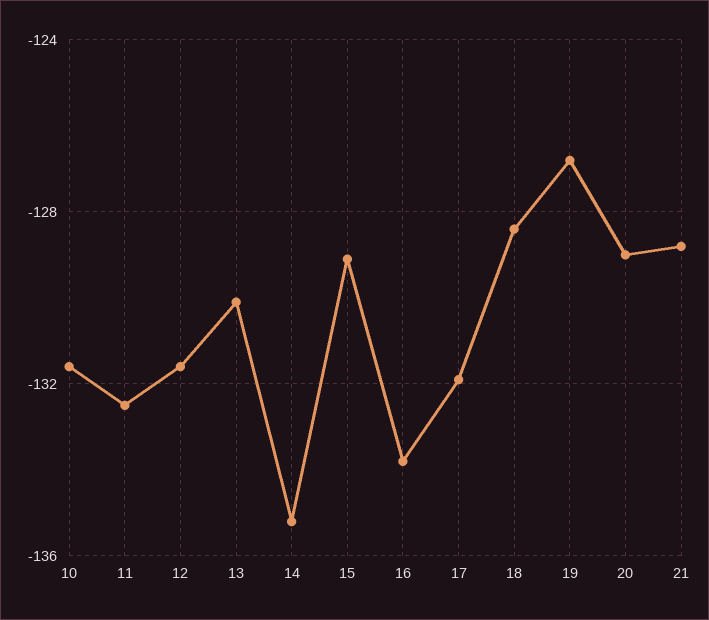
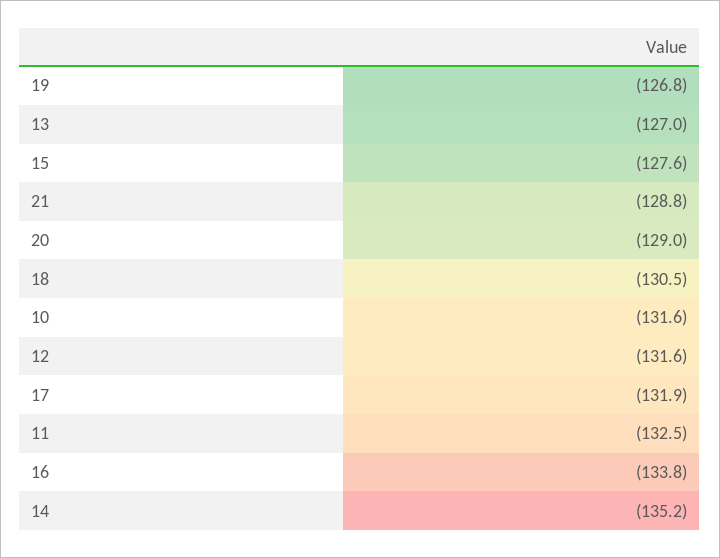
  {
    "10": -131.6,
    "11": -132.5,
    "12": -131.6,
-   "13": -130,
+   "13": -127,
    "14": -135.2,
-   "15": -129,
+   "15": -127.6,
    "16": -133.8,
    "17": -131.9,
-   "18": -128.5,
+   "18": -130.5,
    "19": -126.8,
    "20": -129,
    "21": -128.8
  }

